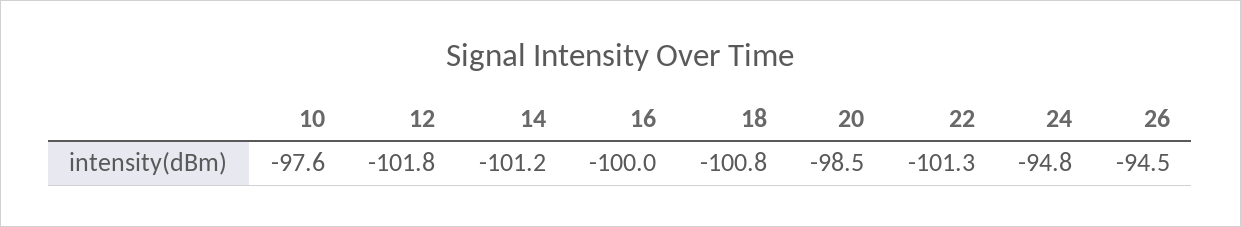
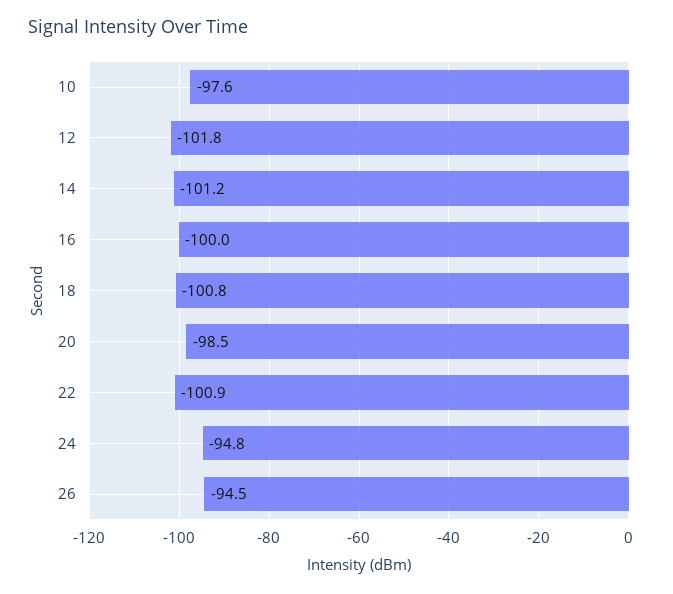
  {
    "10": -97.6,
    "12": -101.8,
    "14": -101.2,
    "16": -100,
    "18": -100.8,
    "20": -98.5,
-   "22": -101.3,
+   "22": -100.9,
    "24": -94.8,
    "26": -94.5
  }

